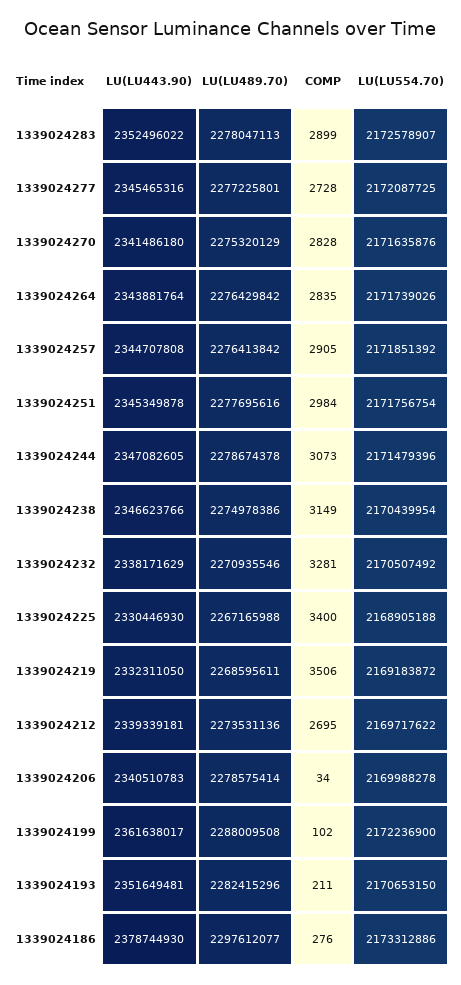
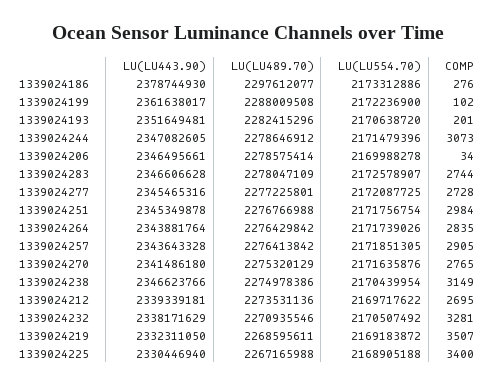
  {
    "LU(LU443.90)": {
-     "1339024283": 2352496022,
+     "1339024283": 2346606628,
      "1339024277": 2345465316,
      "1339024270": 2341486180,
      "1339024264": 2343881764,
-     "1339024257": 2344707808,
+     "1339024257": 2343643328,
      "1339024251": 2345349878,
      "1339024244": 2347082605,
      "1339024238": 2346623766,
      "1339024232": 2338171629,
-     "1339024225": 2330446930,
+     "1339024225": 2330446940,
      "1339024219": 2332311050,
      "1339024212": 2339339181,
-     "1339024206": 2340510783,
+     "1339024206": 2346495661,
      "1339024199": 2361638017,
      "1339024193": 2351649481,
      "1339024186": 2378744930
    },
    "LU(LU489.70)": {
-     "1339024283": 2278047113,
+     "1339024283": 2278047109,
      "1339024277": 2277225801,
      "1339024270": 2275320129,
      "1339024264": 2276429842,
      "1339024257": 2276413842,
-     "1339024251": 2277695616,
+     "1339024251": 2276766988,
-     "1339024244": 2278674378,
+     "1339024244": 2278646912,
      "1339024238": 2274978386,
      "1339024232": 2270935546,
      "1339024225": 2267165988,
      "1339024219": 2268595611,
      "1339024212": 2273531136,
      "1339024206": 2278575414,
      "1339024199": 2288009508,
      "1339024193": 2282415296,
      "1339024186": 2297612077
    },
    "COMP": {
-     "1339024283": 2899,
+     "1339024283": 2744,
      "1339024277": 2728,
-     "1339024270": 2828,
+     "1339024270": 2765,
      "1339024264": 2835,
      "1339024257": 2905,
      "1339024251": 2984,
      "1339024244": 3073,
      "1339024238": 3149,
      "1339024232": 3281,
      "1339024225": 3400,
-     "1339024219": 3506,
+     "1339024219": 3507,
      "1339024212": 2695,
      "1339024206": 34,
      "1339024199": 102,
-     "1339024193": 211,
+     "1339024193": 201,
      "1339024186": 276
    },
    "LU(LU554.70)": {
      "1339024283": 2172578907,
      "1339024277": 2172087725,
      "1339024270": 2171635876,
      "1339024264": 2171739026,
-     "1339024257": 2171851392,
+     "1339024257": 2171851305,
      "1339024251": 2171756754,
      "1339024244": 2171479396,
      "1339024238": 2170439954,
      "1339024232": 2170507492,
      "1339024225": 2168905188,
      "1339024219": 2169183872,
      "1339024212": 2169717622,
      "1339024206": 2169988278,
      "1339024199": 2172236900,
-     "1339024193": 2170653150,
+     "1339024193": 2170638720,
      "1339024186": 2173312886
    }
  }

